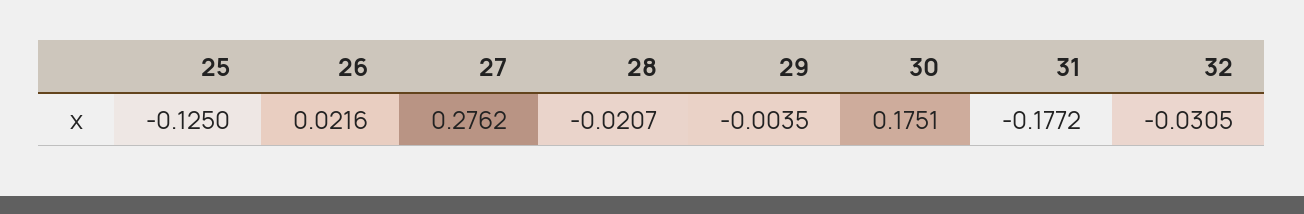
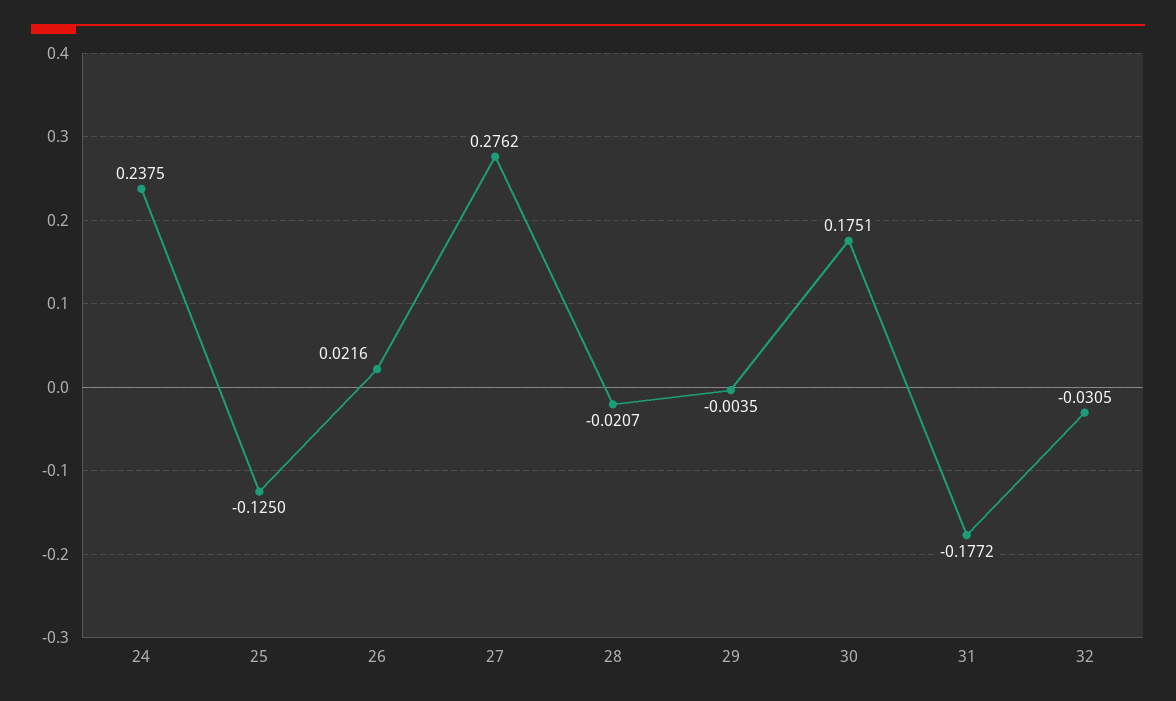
  {
    "25": -0.125,
    "26": 0.0216,
    "27": 0.2762,
    "28": -0.0207,
    "29": -0.0035,
    "30": 0.1751,
    "31": -0.1772,
-   "32": -0.0305
+   "32": -0.0305,
+   "24": 0.2375
  }

